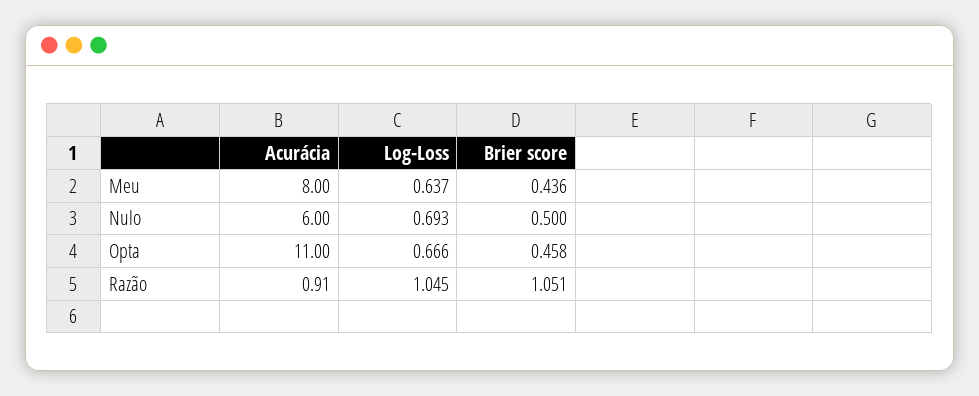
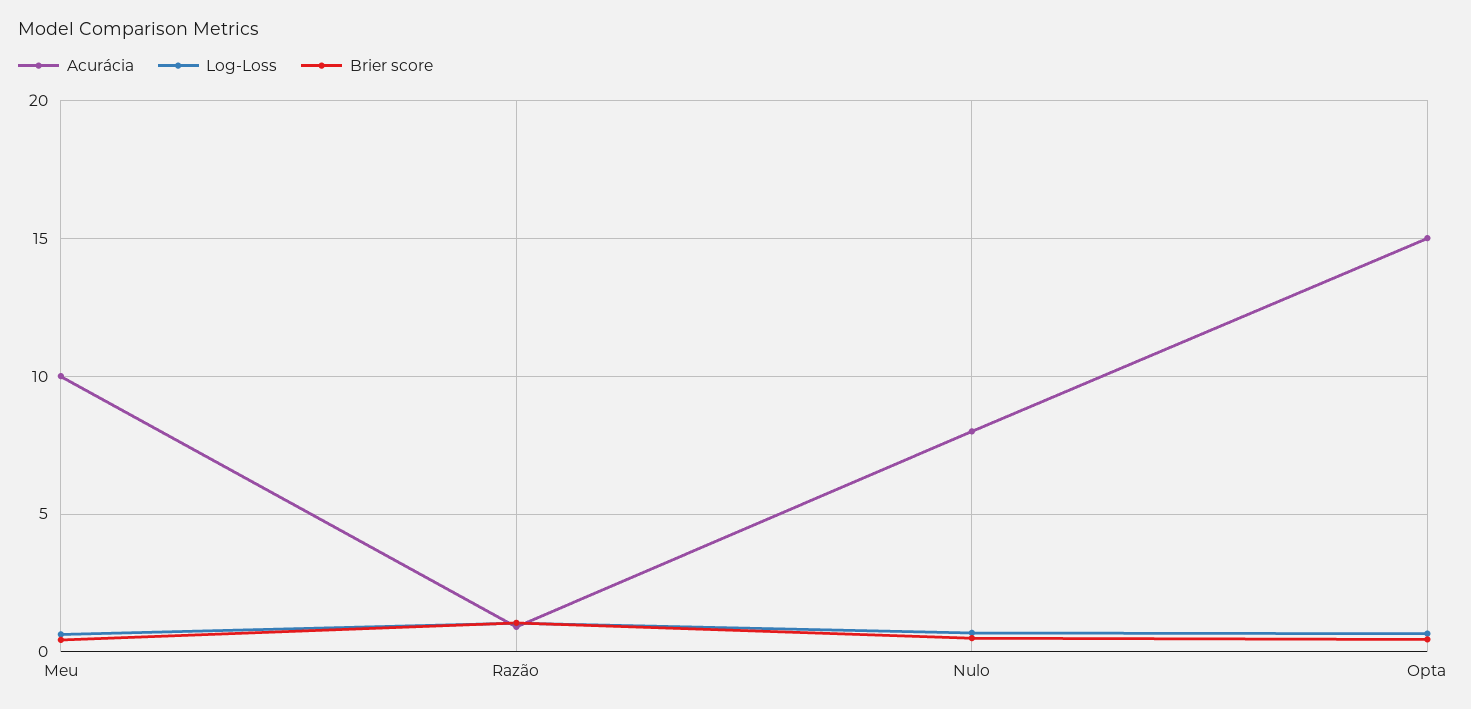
  {
    "Acurácia": {
-     "Meu": 8,
+     "Meu": 10,
-     "Nulo": 6,
+     "Nulo": 8,
-     "Opta": 11,
+     "Opta": 15,
      "Razão": 0.91
    },
    "Log-Loss": {
      "Meu": 0.637,
      "Nulo": 0.693,
      "Opta": 0.666,
      "Razão": 1.045
    },
    "Brier score": {
      "Meu": 0.436,
      "Nulo": 0.5,
      "Opta": 0.458,
      "Razão": 1.051
    }
  }

